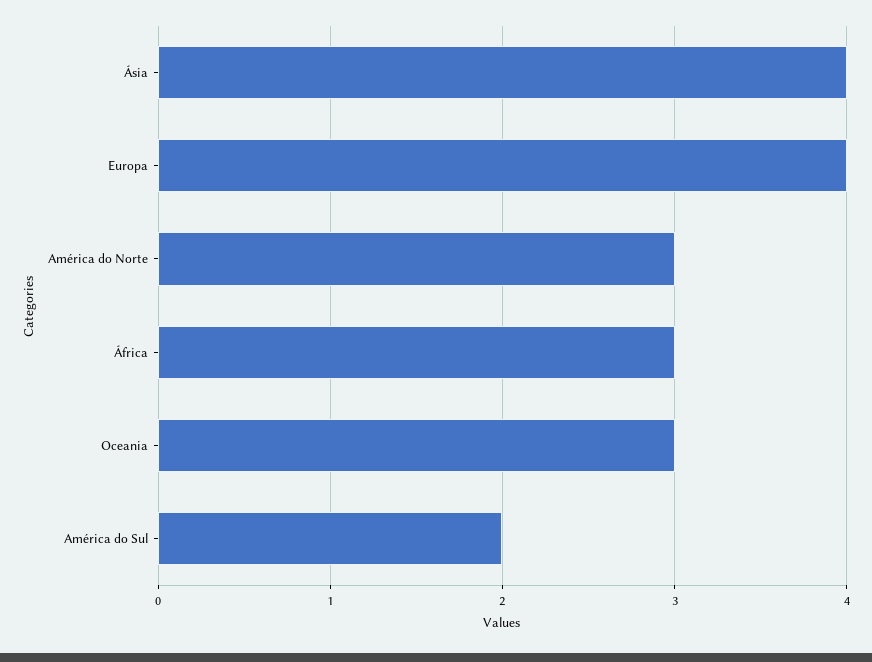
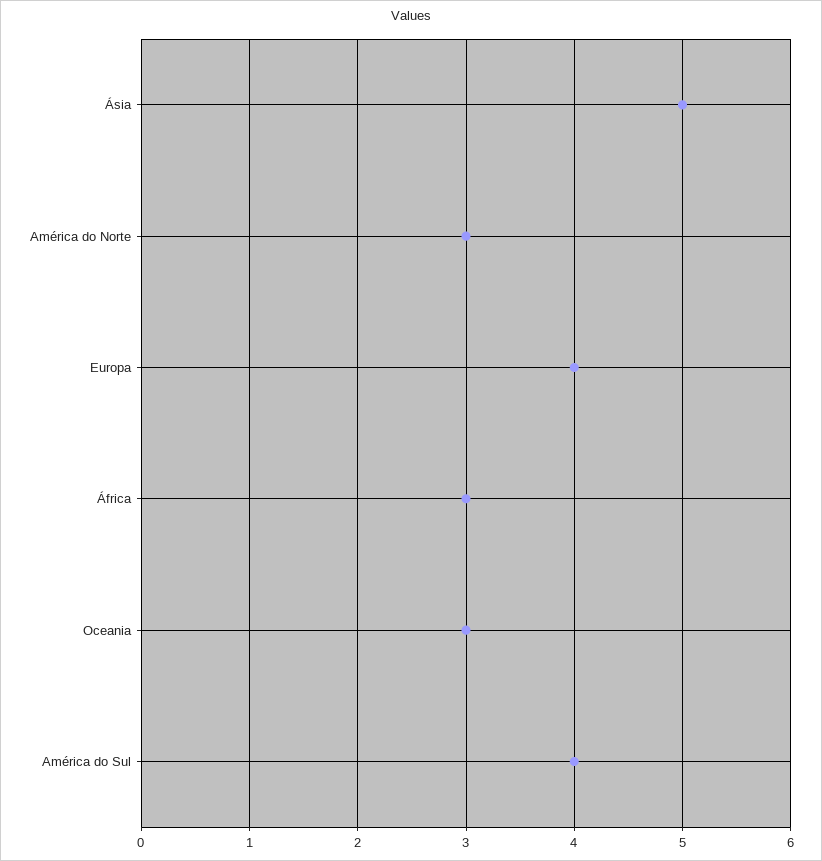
  {
-   "Ásia": 4,
+   "Ásia": 5,
    "Europa": 4,
    "América do Norte": 3,
    "África": 3,
    "Oceania": 3,
-   "América do Sul": 2
+   "América do Sul": 4
  }

